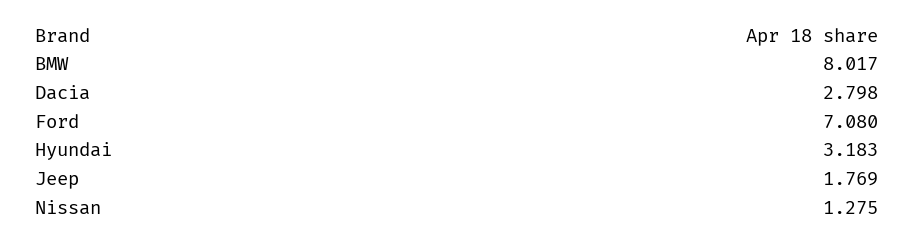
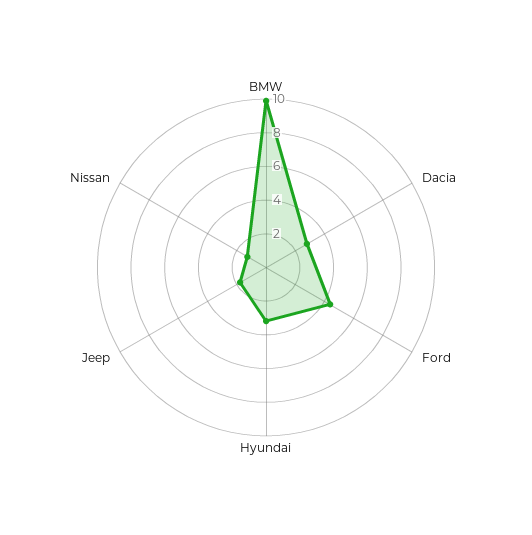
  {
-   "BMW": 8.017,
+   "BMW": 10,
    "Dacia": 2.798,
-   "Ford": 7.08,
+   "Ford": 4.5,
    "Hyundai": 3.183,
    "Jeep": 1.769,
    "Nissan": 1.275
  }

